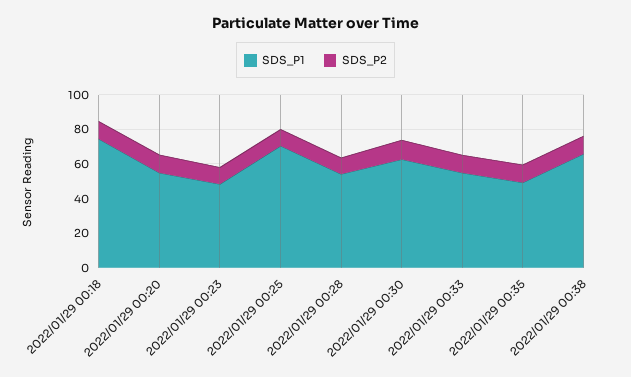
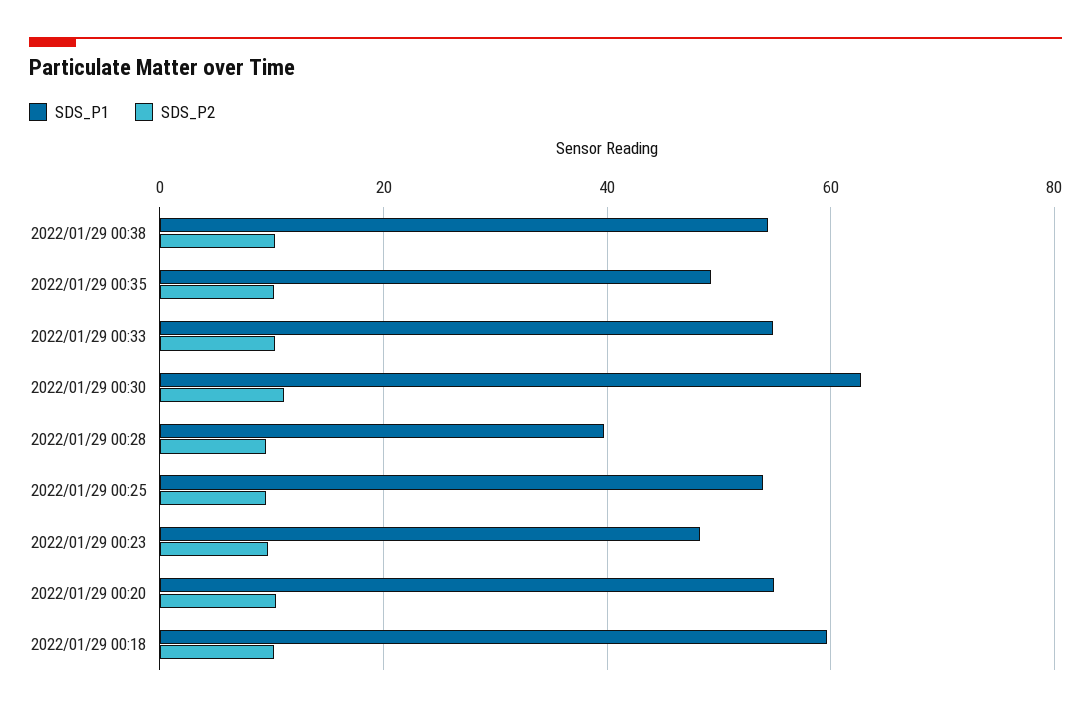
  {
    "SDS_P1": {
-     "2022/01/29 00:18": 75,
+     "2022/01/29 00:18": 60,
      "2022/01/29 00:20": 54,
      "2022/01/29 00:23": 48,
-     "2022/01/29 00:25": 70,
+     "2022/01/29 00:25": 54,
-     "2022/01/29 00:28": 55,
+     "2022/01/29 00:28": 40,
      "2022/01/29 00:30": 62,
      "2022/01/29 00:33": 54,
      "2022/01/29 00:35": 50,
-     "2022/01/29 00:38": 65
+     "2022/01/29 00:38": 54
    },
    "SDS_P2": {
      "2022/01/29 00:18": 10,
      "2022/01/29 00:20": 10,
      "2022/01/29 00:23": 10,
      "2022/01/29 00:25": 10,
      "2022/01/29 00:28": 10,
      "2022/01/29 00:30": 12,
      "2022/01/29 00:33": 10,
      "2022/01/29 00:35": 10,
      "2022/01/29 00:38": 10
    }
  }

